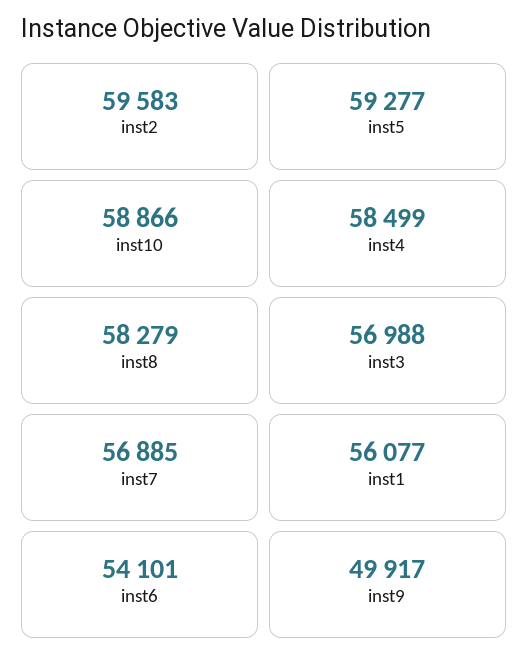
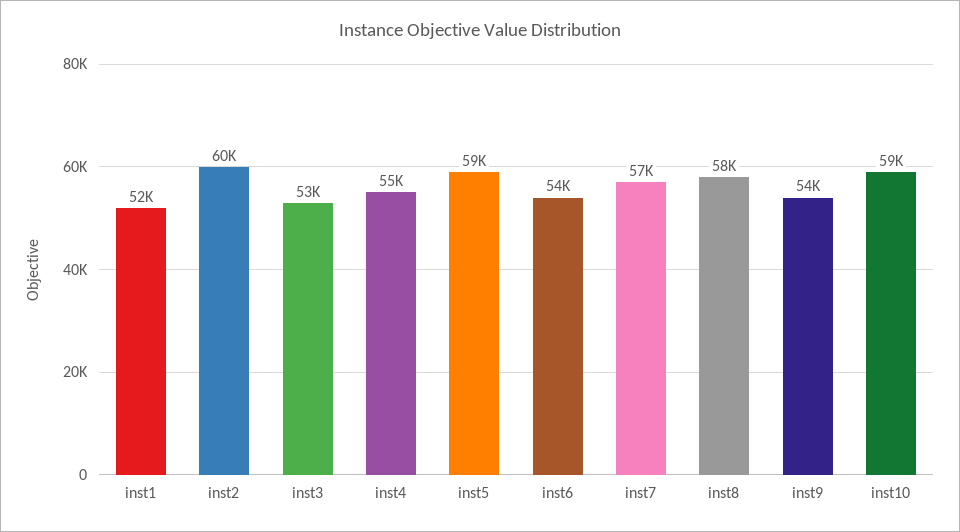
  {
    "inst2": 59583,
    "inst5": 59277,
    "inst10": 58866,
-   "inst4": 58499,
+   "inst4": 55000,
    "inst8": 58279,
-   "inst3": 56988,
+   "inst3": 53000,
    "inst7": 56885,
-   "inst1": 56077,
+   "inst1": 52000,
    "inst6": 54101,
-   "inst9": 49917
+   "inst9": 54000
  }

